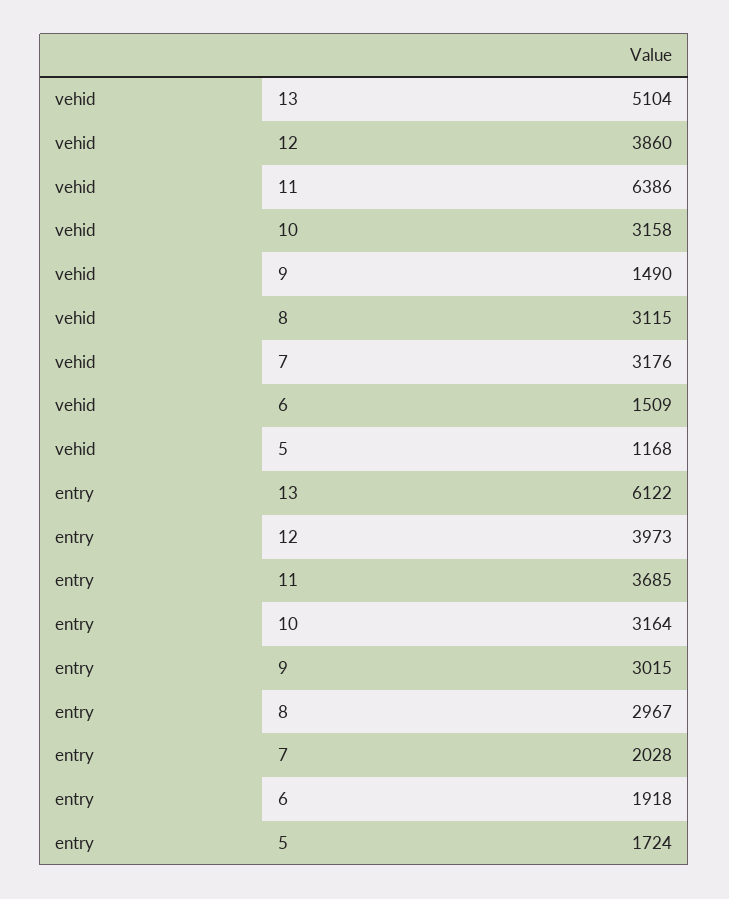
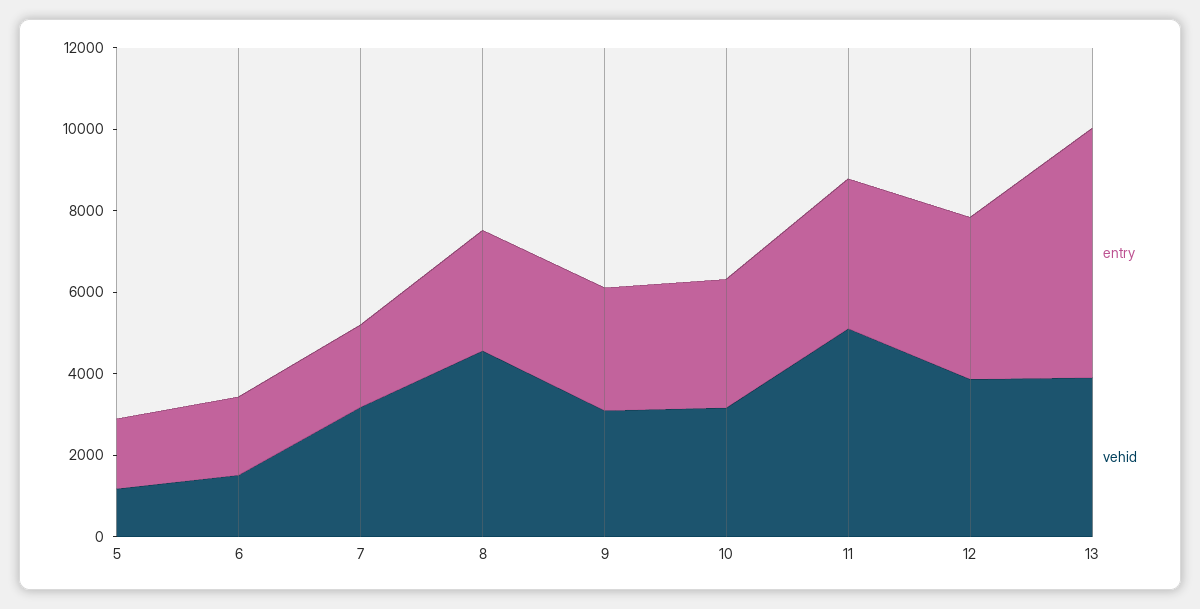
  {
    "vehid": {
-     "13": 5104,
+     "13": 4000,
      "12": 3860,
-     "11": 6386,
+     "11": 5000,
      "10": 3158,
-     "9": 1490,
+     "9": 3000,
-     "8": 3115,
+     "8": 4500,
      "7": 3176,
      "6": 1509,
      "5": 1168
    },
    "entry": {
      "13": 6122,
      "12": 3973,
      "11": 3685,
      "10": 3164,
      "9": 3015,
      "8": 2967,
      "7": 2028,
      "6": 1918,
      "5": 1724
    }
  }

